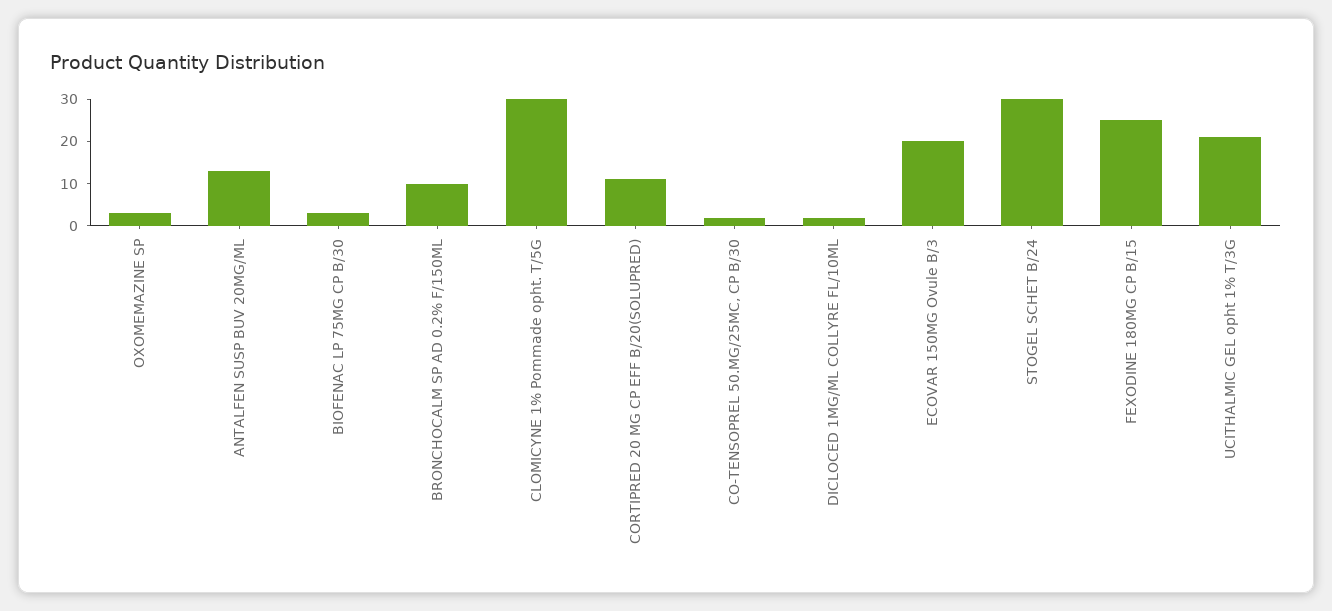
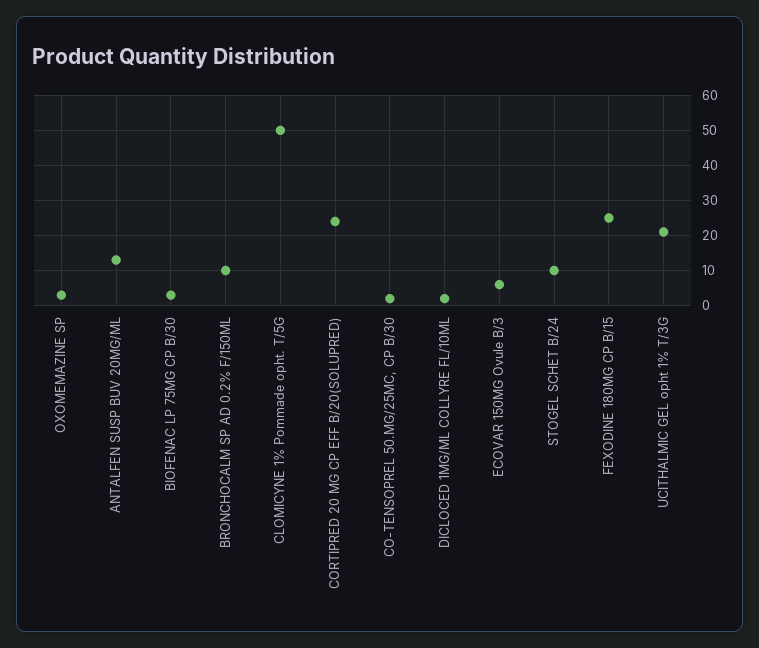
  {
    "OXOMEMAZINE SP": 5,
    "ANTALFEN SUSP BUV 20MG/ML": 15,
    "BIOFENAC LP 75MG CP B/30": 5,
    "BRONCHOCALM SP AD 0.2% F/150ML": 10,
-   "CLOMICYNE 1% Pommade opht. T/5G": 30,
+   "CLOMICYNE 1% Pommade opht. T/5G": 50,
-   "CORTIPRED 20 MG CP EFF B/20(SOLUPRED)": 10,
+   "CORTIPRED 20 MG CP EFF B/20(SOLUPRED)": 25,
    "CO-TENSOPREL 50.MG/25MC, CP B/30": 0,
    "DICLOCED 1MG/ML COLLYRE FL/10ML": 0,
-   "ECOVAR 150MG Ovule B/3": 20,
+   "ECOVAR 150MG Ovule B/3": 5,
-   "STOGEL SCHET B/24": 30,
+   "STOGEL SCHET B/24": 10,
    "FEXODINE 180MG CP B/15": 25,
    "UCITHALMIC GEL opht 1% T/3G": 20
  }

